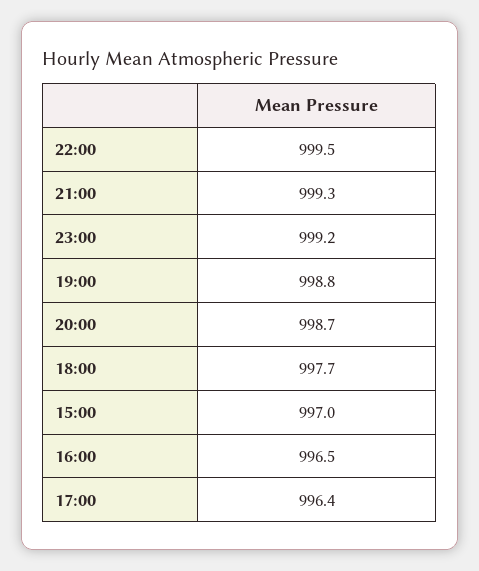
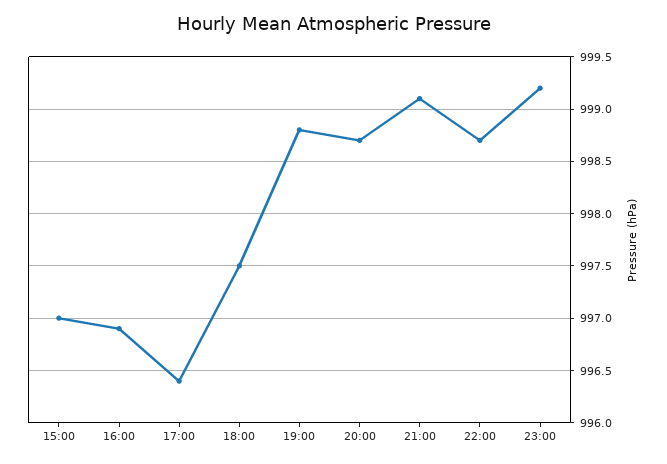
  {
-   "22:00": 999.5,
+   "22:00": 998.7,
-   "21:00": 999.3,
+   "21:00": 999.1,
    "23:00": 999.2,
    "19:00": 998.8,
    "20:00": 998.7,
-   "18:00": 997.7,
+   "18:00": 997.5,
    "15:00": 997,
-   "16:00": 996.5,
+   "16:00": 996.9,
    "17:00": 996.4
  }

